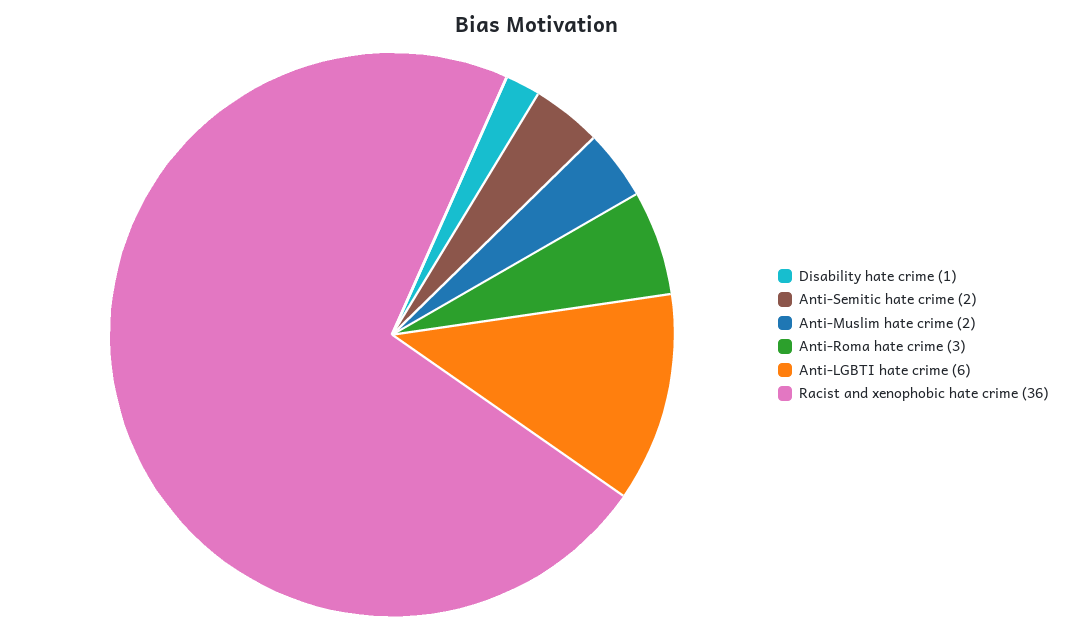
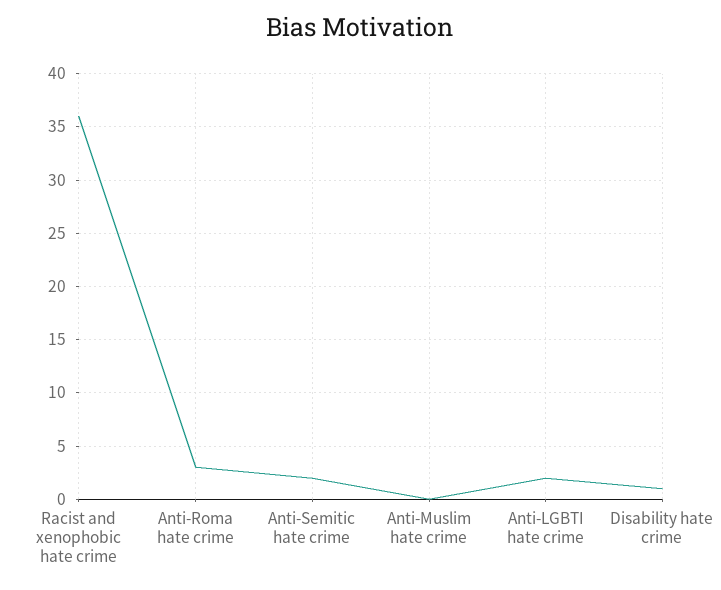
  {
    "Disability hate crime": 1,
    "Anti-Semitic hate crime": 2,
-   "Anti-Muslim hate crime": 2,
+   "Anti-Muslim hate crime": 0,
    "Anti-Roma hate crime": 3,
-   "Anti-LGBTI hate crime": 6,
+   "Anti-LGBTI hate crime": 2,
    "Racist and xenophobic hate crime": 36
  }

